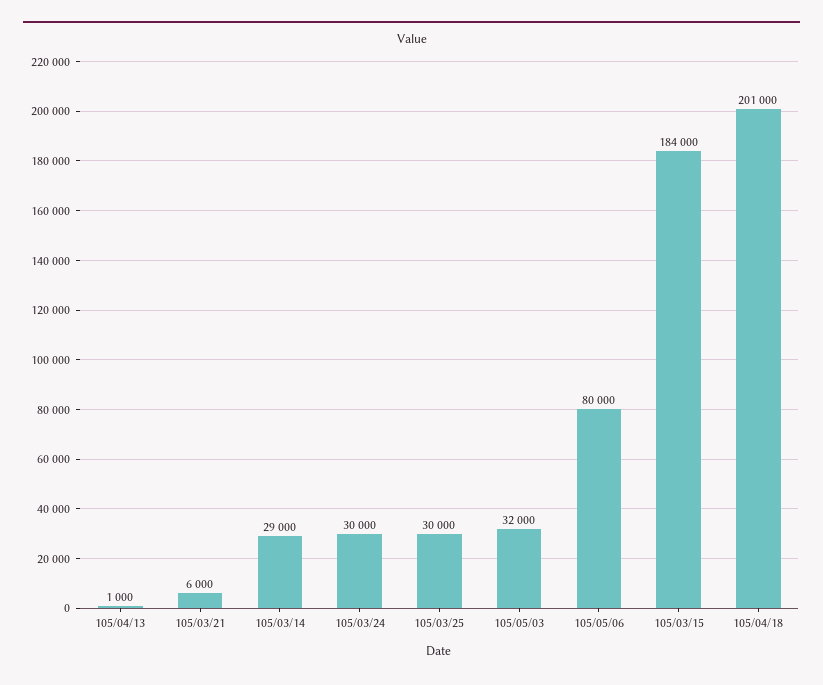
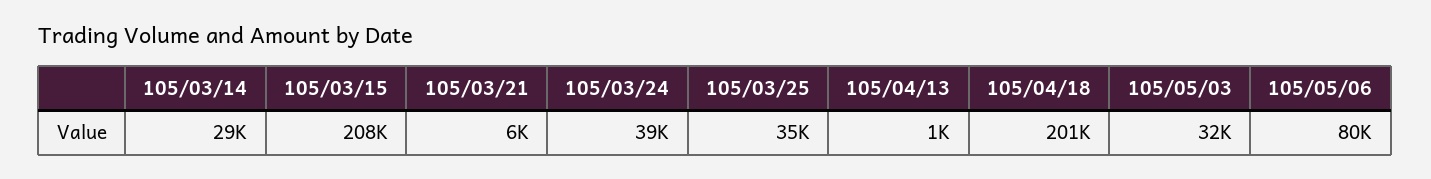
  {
    "105/04/13": 1000,
    "105/03/21": 6000,
    "105/03/14": 29000,
-   "105/03/24": 30000,
+   "105/03/24": 39000,
-   "105/03/25": 30000,
+   "105/03/25": 35000,
    "105/05/03": 32000,
    "105/05/06": 80000,
-   "105/03/15": 184000,
+   "105/03/15": 208000,
    "105/04/18": 201000
  }

